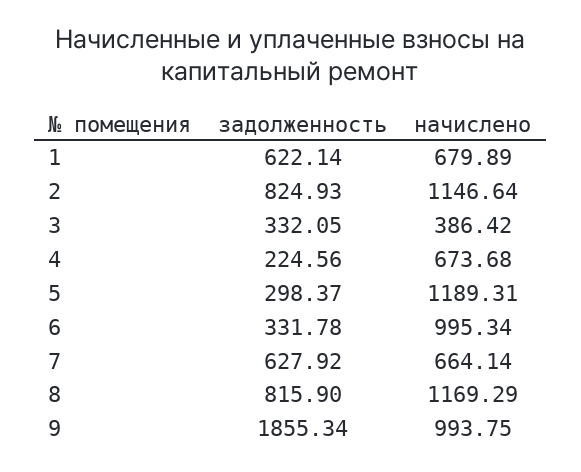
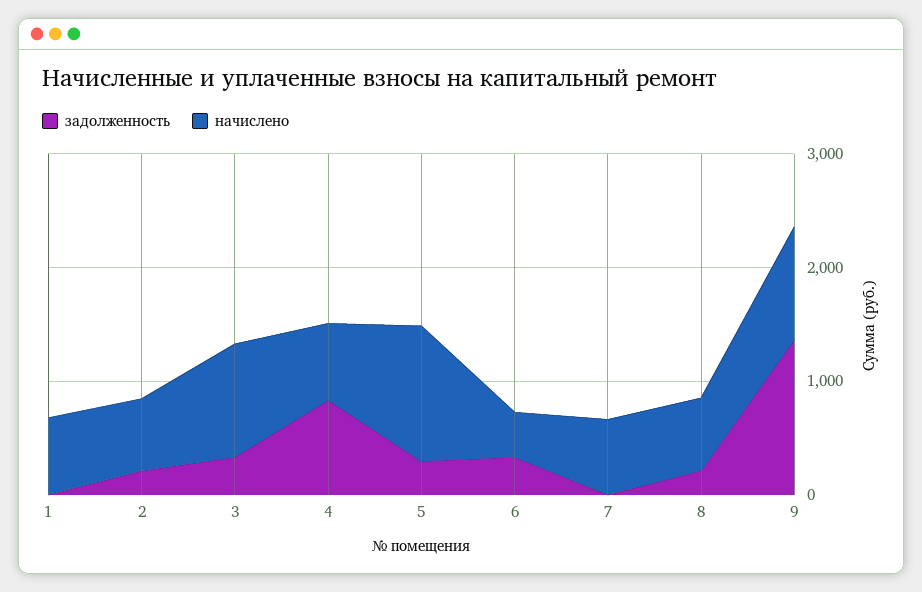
  {
    "задолженность": {
-     "1": 622.14,
+     "1": 0,
-     "2": 824.93,
+     "2": 200,
      "3": 332.05,
-     "4": 224.56,
+     "4": 800,
      "5": 298.37,
      "6": 331.78,
-     "7": 627.92,
+     "7": 0,
-     "8": 815.9,
+     "8": 200,
-     "9": 1855.34
+     "9": 1400
    },
    "начислено": {
      "1": 679.89,
-     "2": 1146.64,
+     "2": 600,
-     "3": 386.42,
+     "3": 1000,
      "4": 673.68,
      "5": 1189.31,
-     "6": 995.34,
+     "6": 400,
      "7": 664.14,
-     "8": 1169.29,
+     "8": 600,
      "9": 993.75
    }
  }

